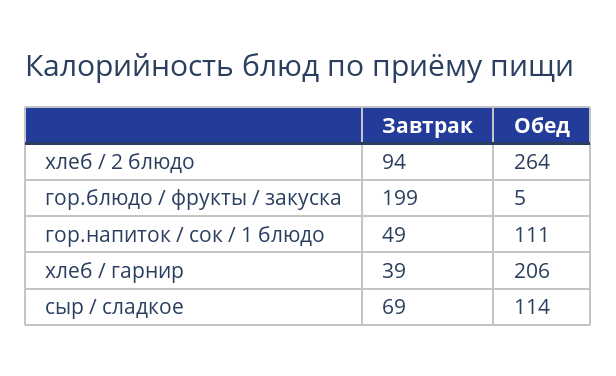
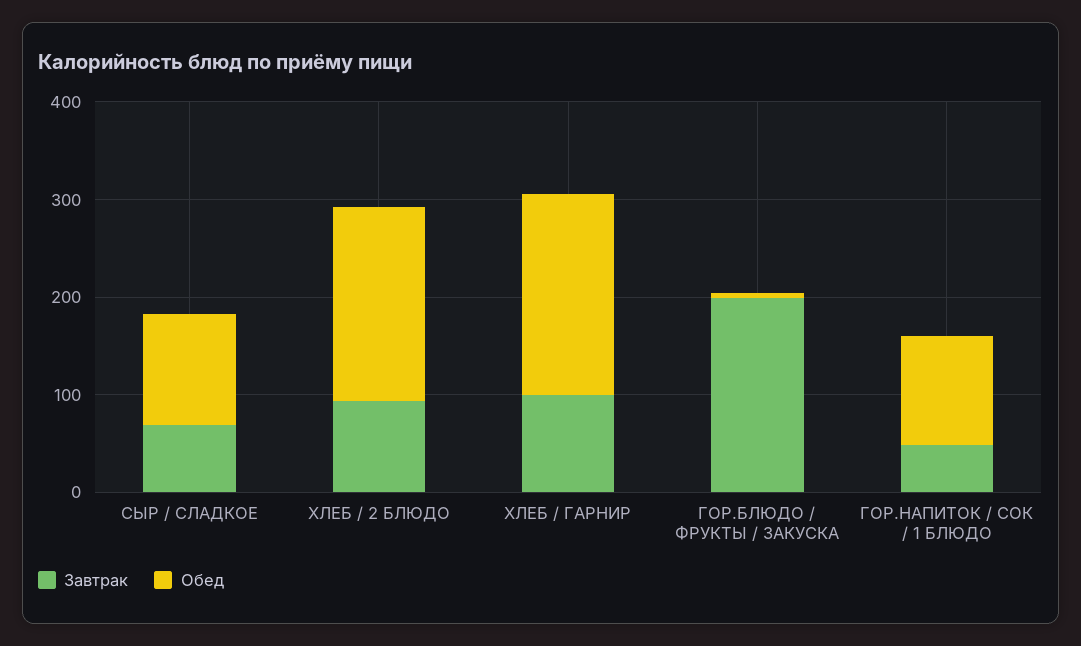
  {
    "Завтрак": {
      "хлеб / 2 блюдо": 94,
      "гор.блюдо / фрукты / закуска": 199,
      "гор.напиток / сок / 1 блюдо": 49,
-     "хлеб / гарнир": 39,
+     "хлеб / гарнир": 100,
      "сыр / сладкое": 69
    },
    "Обед": {
-     "хлеб / 2 блюдо": 264,
+     "хлеб / 2 блюдо": 200,
      "гор.блюдо / фрукты / закуска": 5,
      "гор.напиток / сок / 1 блюдо": 111,
      "хлеб / гарнир": 206,
      "сыр / сладкое": 114
    }
  }

